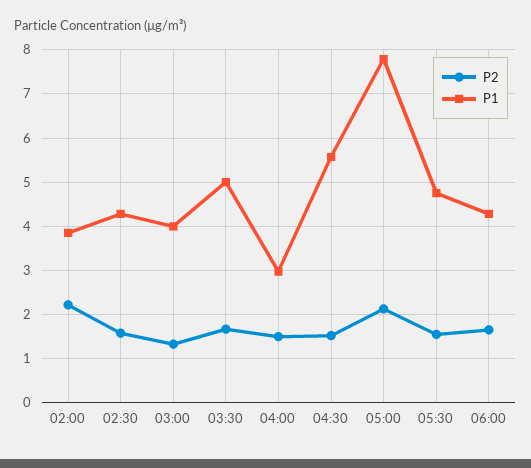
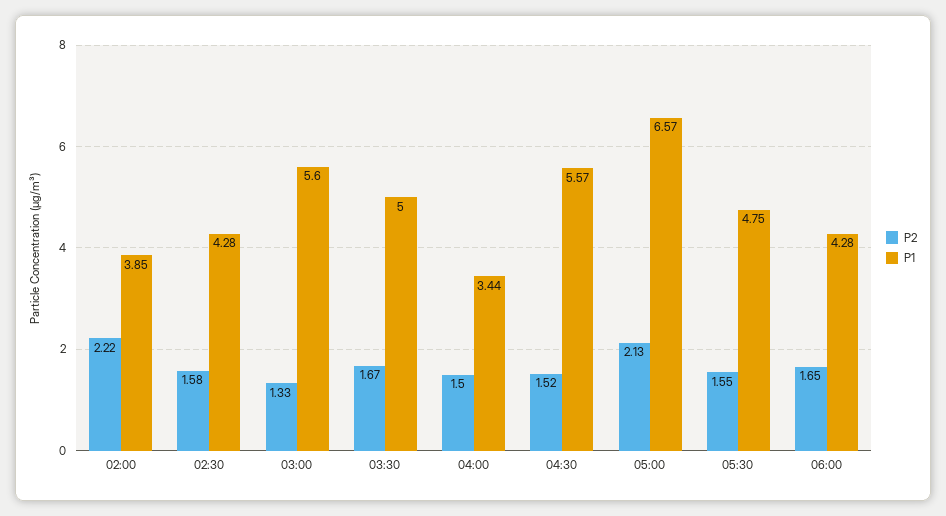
  {
    "P2": {
      "02:00": 2.22,
      "02:30": 1.58,
      "03:00": 1.33,
      "03:30": 1.67,
      "04:00": 1.5,
      "04:30": 1.52,
      "05:00": 2.13,
      "05:30": 1.55,
      "06:00": 1.65
    },
    "P1": {
      "02:00": 3.85,
      "02:30": 4.28,
-     "03:00": 4,
+     "03:00": 5.6,
      "03:30": 5,
-     "04:00": 3,
+     "04:00": 3.44,
      "04:30": 5.57,
-     "05:00": 7.8,
+     "05:00": 6.57,
      "05:30": 4.75,
      "06:00": 4.28
    }
  }

